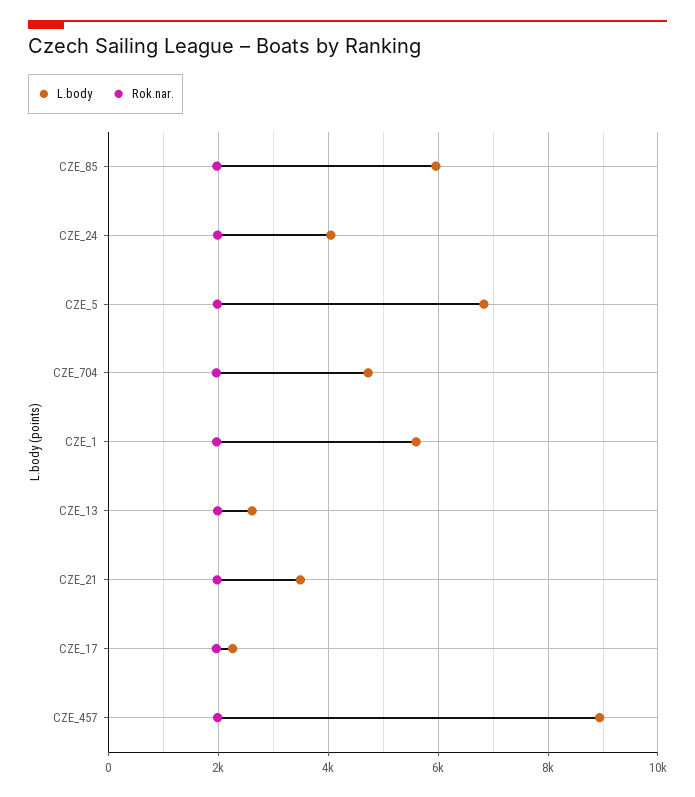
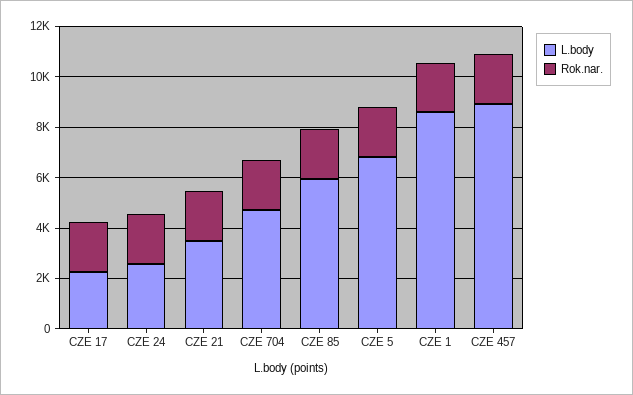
  {
    "L.body": {
      "CZE_85": 6000,
-     "CZE_24": 4000,
+     "CZE_24": 2500,
      "CZE_5": 6800,
      "CZE_704": 4800,
-     "CZE_1": 5600,
+     "CZE_1": 8500,
-     "CZE_13": 2600,
      "CZE_21": 3400,
      "CZE_17": 2200,
      "CZE_457": 9000
    },
    "Rok.nar.": {
      "CZE_85": 2000,
      "CZE_24": 2000,
      "CZE_5": 2000,
      "CZE_704": 2000,
      "CZE_1": 2000,
-     "CZE_13": 2000,
      "CZE_21": 2000,
      "CZE_17": 2000,
      "CZE_457": 2000
    }
  }

